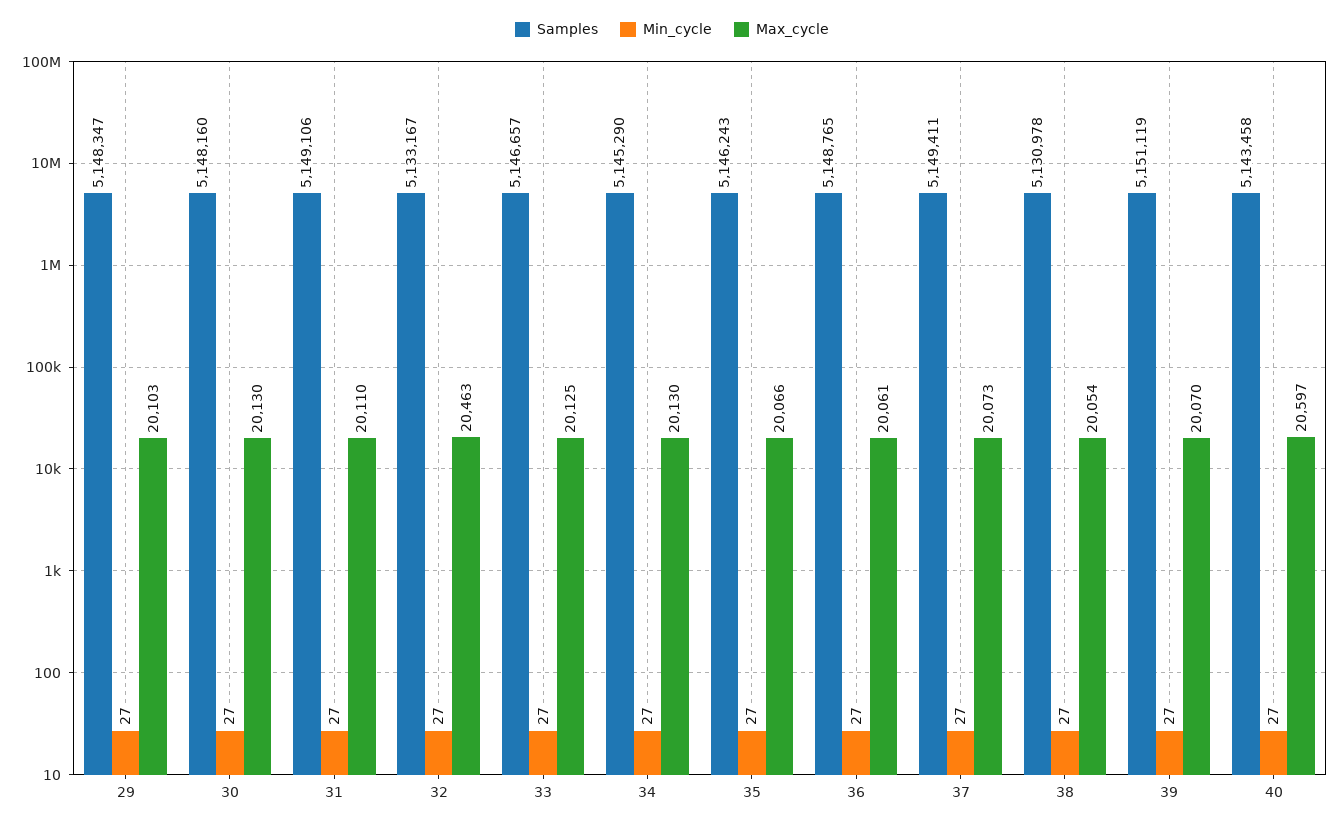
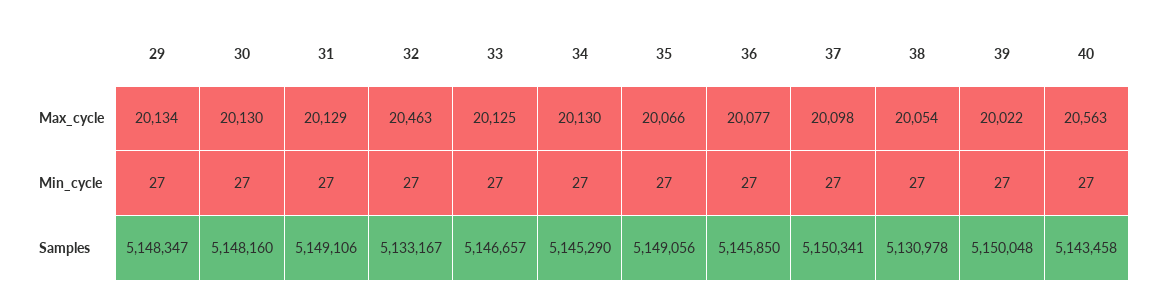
  {
    "Samples": {
      "29": 5148347,
      "30": 5148160,
      "31": 5149106,
      "32": 5133167,
      "33": 5146657,
      "34": 5145290,
-     "35": 5146243,
+     "35": 5149056,
-     "36": 5148765,
+     "36": 5145850,
-     "37": 5149411,
+     "37": 5150341,
      "38": 5130978,
-     "39": 5151119,
+     "39": 5150048,
      "40": 5143458
    },
    "Min_cycle": {
      "29": 27,
      "30": 27,
      "31": 27,
      "32": 27,
      "33": 27,
      "34": 27,
      "35": 27,
      "36": 27,
      "37": 27,
      "38": 27,
      "39": 27,
      "40": 27
    },
    "Max_cycle": {
-     "29": 20103,
+     "29": 20134,
      "30": 20130,
-     "31": 20110,
+     "31": 20129,
      "32": 20463,
      "33": 20125,
      "34": 20130,
      "35": 20066,
-     "36": 20061,
+     "36": 20077,
-     "37": 20073,
+     "37": 20098,
      "38": 20054,
-     "39": 20070,
+     "39": 20022,
-     "40": 20597
+     "40": 20563
    }
  }

